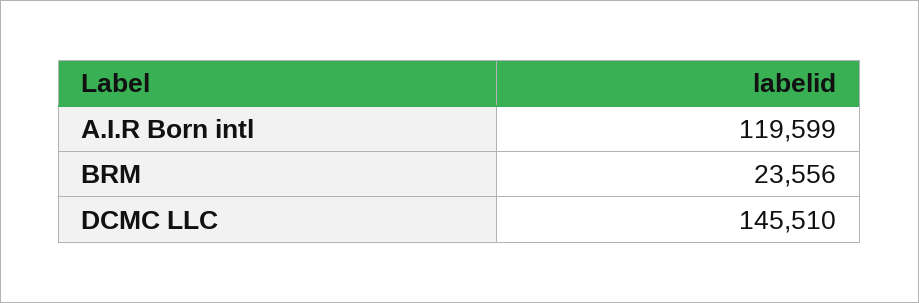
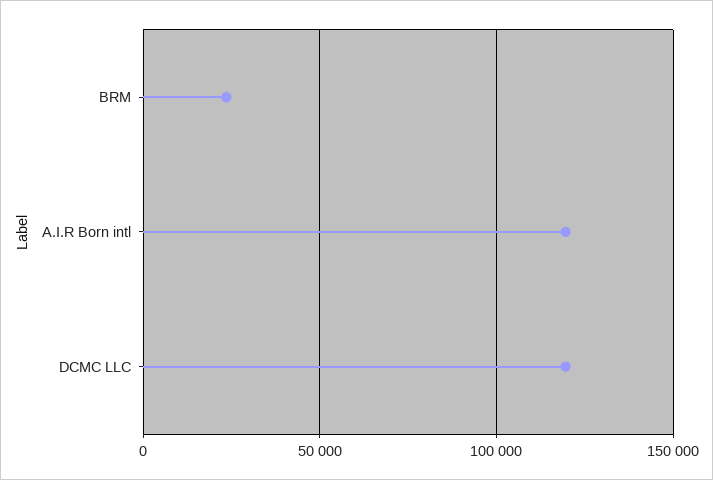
  {
    "A.I.R Born intl": 119599,
    "BRM": 23556,
-   "DCMC LLC": 145510
+   "DCMC LLC": 120000
  }

